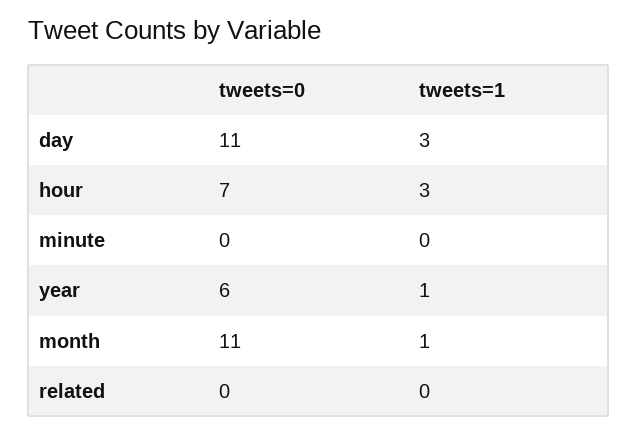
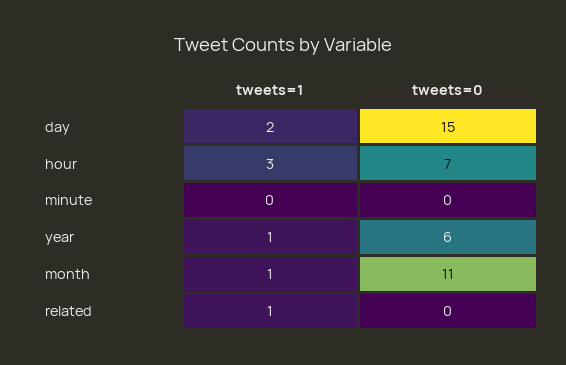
  {
    "tweets=0": {
-     "day": 11,
+     "day": 15,
      "hour": 7,
      "minute": 0,
      "year": 6,
      "month": 11,
      "related": 0
    },
    "tweets=1": {
-     "day": 3,
+     "day": 2,
      "hour": 3,
      "minute": 0,
      "year": 1,
      "month": 1,
-     "related": 0
+     "related": 1
    }
  }

